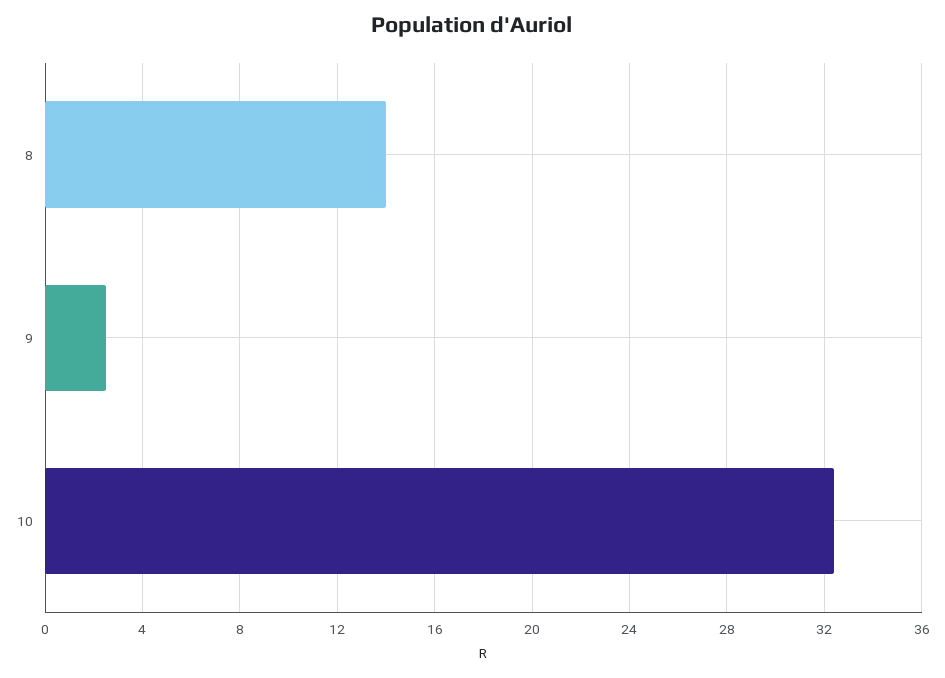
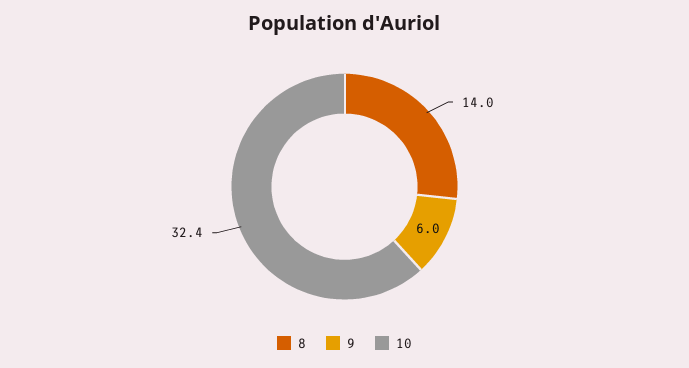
  {
    "8": 14,
-   "9": 2.5,
+   "9": 6,
    "10": 32.4
  }

